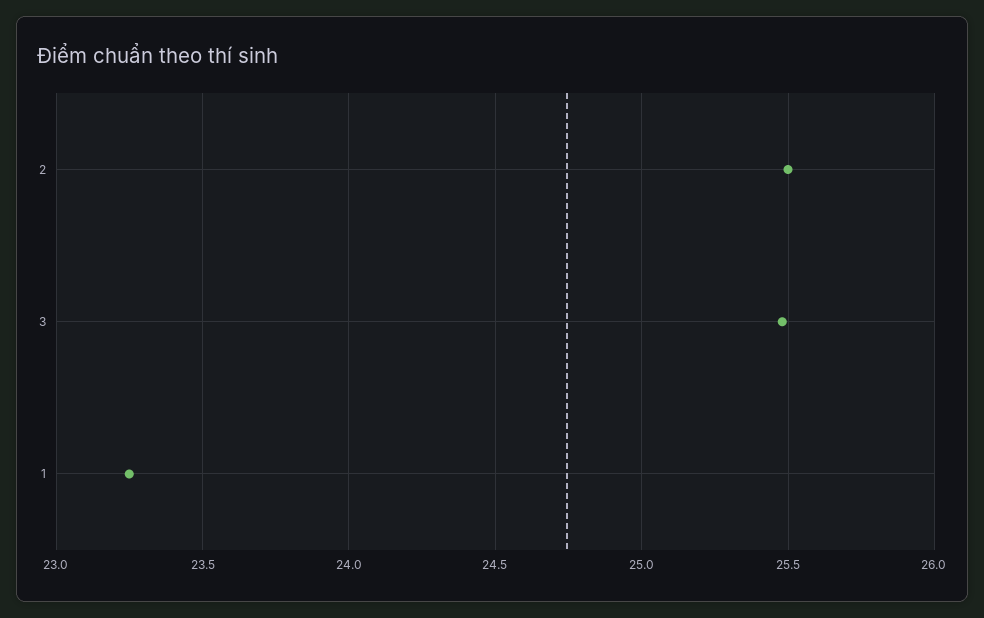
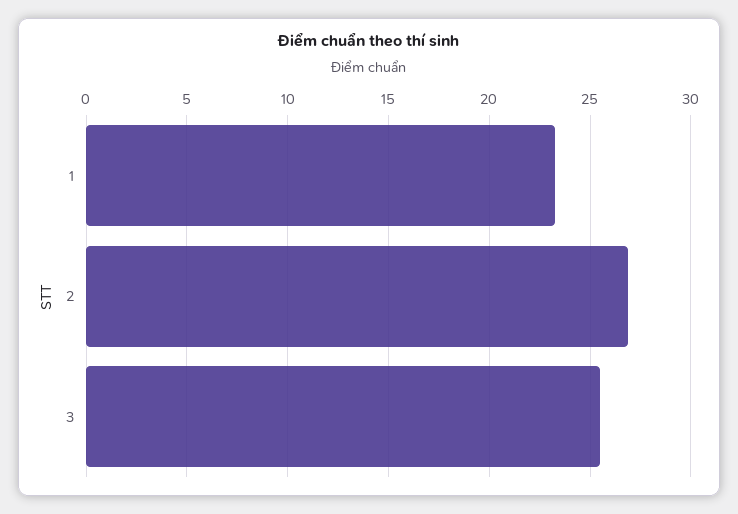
  {
-   "2": 25.5,
+   "2": 27,
    "3": 25.5,
    "1": 23.25
  }

